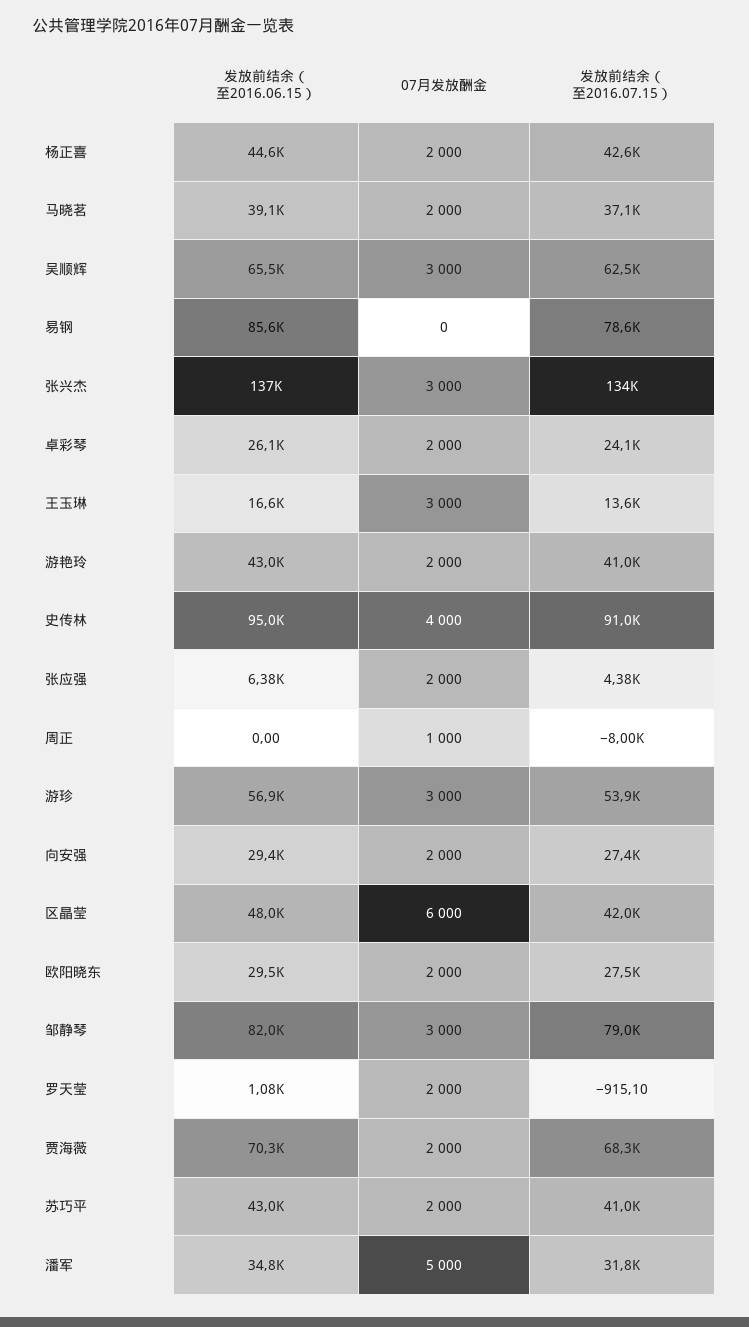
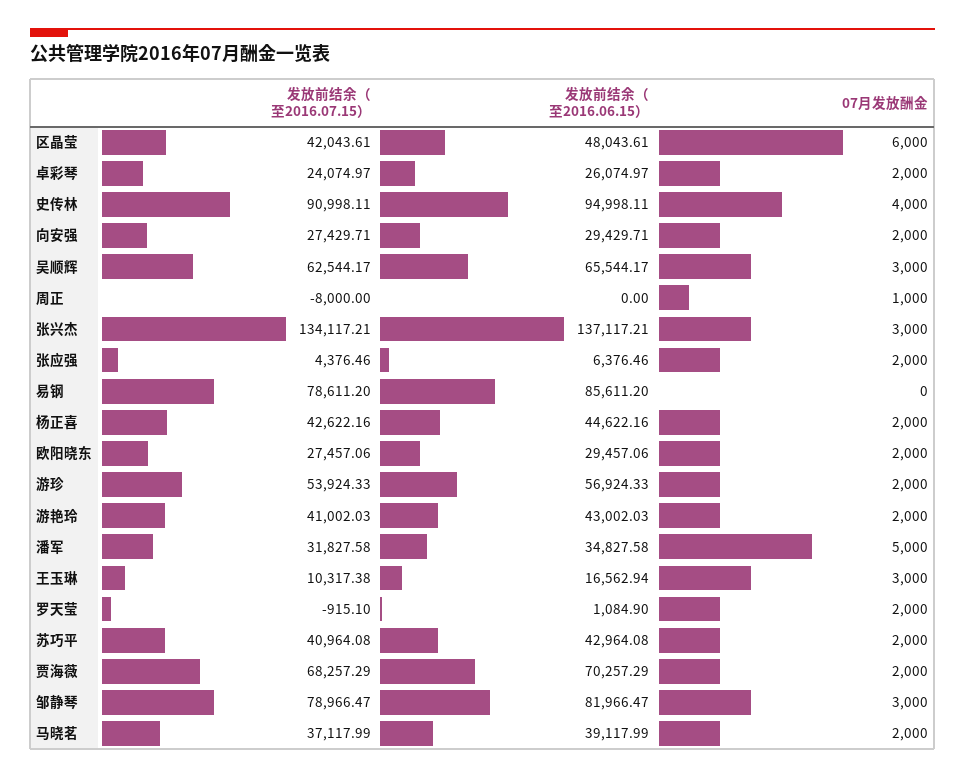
  {
    "发放前结余（至2016.06.15）": {
      "杨正喜": 44622.16,
      "马晓茗": 39117.99,
      "吴顺辉": 65544.17,
      "易钢": 85611.2,
      "张兴杰": 137117.21,
      "卓彩琴": 26074.97,
      "王玉琳": 16562.94,
      "游艳玲": 43002.03,
      "史传林": 94998.11,
      "张应强": 6376.46,
      "周正": 0,
      "游珍": 56924.33,
      "向安强": 29429.71,
      "区晶莹": 48043.61,
      "欧阳晓东": 29457.06,
      "邹静琴": 81966.47,
      "罗天莹": 1084.9,
      "贾海薇": 70257.29,
      "苏巧平": 42964.08,
      "潘军": 34827.58
    },
    "07月发放酬金": {
      "杨正喜": 2000,
      "马晓茗": 2000,
      "吴顺辉": 3000,
      "易钢": 0,
      "张兴杰": 3000,
      "卓彩琴": 2000,
      "王玉琳": 3000,
      "游艳玲": 2000,
      "史传林": 4000,
      "张应强": 2000,
      "周正": 1000,
-     "游珍": 3000,
+     "游珍": 2000,
      "向安强": 2000,
      "区晶莹": 6000,
      "欧阳晓东": 2000,
      "邹静琴": 3000,
      "罗天莹": 2000,
      "贾海薇": 2000,
      "苏巧平": 2000,
      "潘军": 5000
    },
    "发放前结余（至2016.07.15）": {
      "杨正喜": 42622.16,
      "马晓茗": 37117.99,
      "吴顺辉": 62544.17,
      "易钢": 78611.2,
      "张兴杰": 134117.21,
      "卓彩琴": 24074.97,
-     "王玉琳": 13600,
+     "王玉琳": 10317.38,
      "游艳玲": 41002.03,
      "史传林": 90998.11,
      "张应强": 4376.46,
      "周正": -8000,
      "游珍": 53924.33,
      "向安强": 27429.71,
      "区晶莹": 42043.61,
      "欧阳晓东": 27457.06,
      "邹静琴": 78966.47,
      "罗天莹": -915.1,
      "贾海薇": 68257.29,
      "苏巧平": 40964.08,
      "潘军": 31827.58
    }
  }

